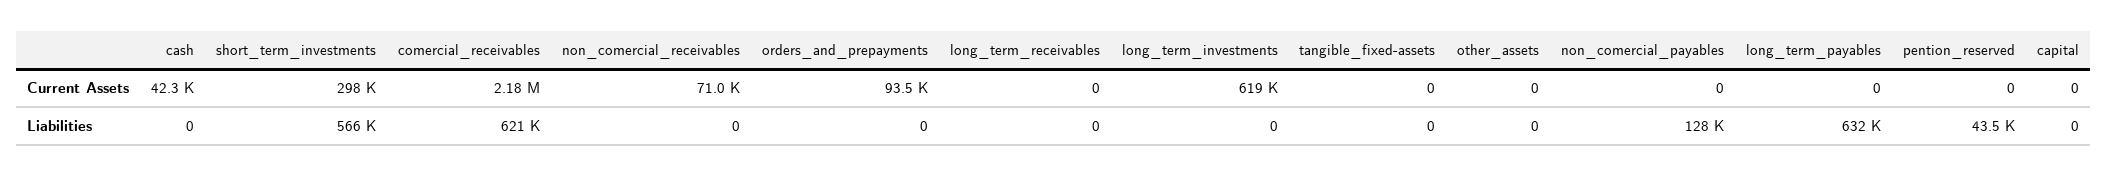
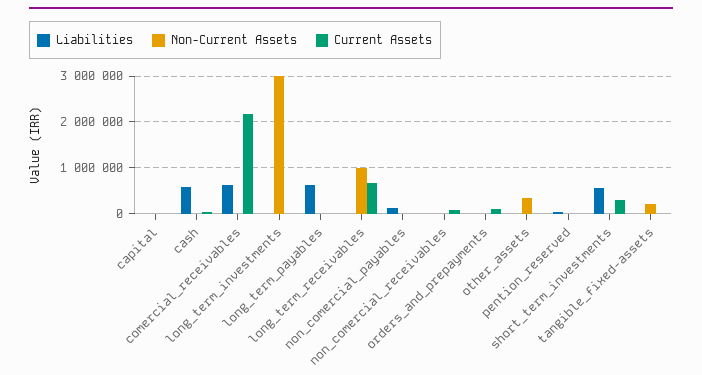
  {
    "Current Assets": {
      "cash": 42300,
      "short_term_investments": 298000,
      "comercial_receivables": 2180000,
      "non_comercial_receivables": 71000,
      "orders_and_prepayments": 93500,
-     "long_term_receivables": 0,
+     "long_term_receivables": 600000,
-     "long_term_investments": 619000,
+     "long_term_investments": 0,
      "tangible_fixed-assets": 0,
      "other_assets": 0,
      "non_comercial_payables": 0,
      "long_term_payables": 0,
      "pention_reserved": 0,
      "capital": 0
    },
    "Liabilities": {
-     "cash": 0,
+     "cash": 600000,
      "short_term_investments": 566000,
      "comercial_receivables": 621000,
      "non_comercial_receivables": 0,
      "orders_and_prepayments": 0,
      "long_term_receivables": 0,
      "long_term_investments": 0,
      "tangible_fixed-assets": 0,
      "other_assets": 0,
      "non_comercial_payables": 128000,
      "long_term_payables": 632000,
      "pention_reserved": 43500,
      "capital": 0
-   }
+   },
+   "Non-Current Assets": {
+     "capital": 0,
+     "cash": 0,
+     "comercial_receivables": 0,
+     "long_term_investments": 3000000,
+     "long_term_payables": 0,
+     "long_term_receivables": 1000000,
+     "non_comercial_payables": 0,
+     "non_comercial_receivables": 0,
+     "orders_and_prepayments": 0,
+     "other_assets": 400000,
+     "pention_reserved": 0,
+     "short_term_investments": 0,
+     "tangible_fixed-assets": 200000
+   }
  }

